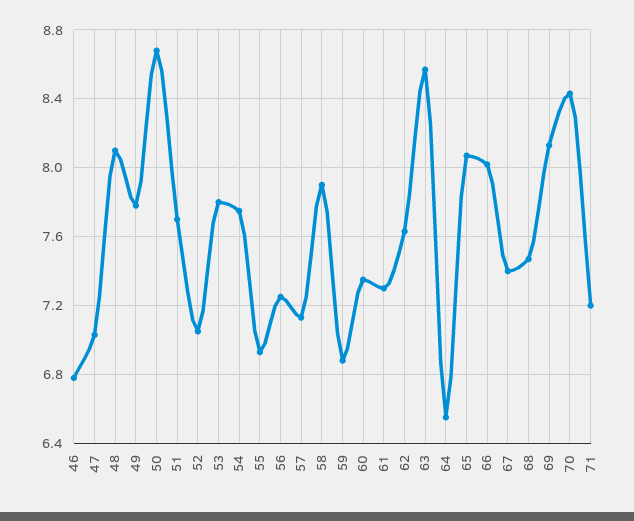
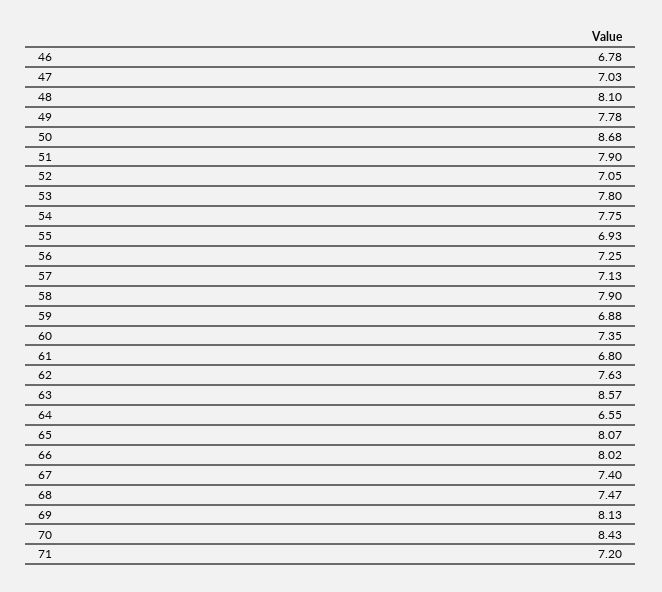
  {
    "46": 6.78,
    "47": 7.03,
    "48": 8.1,
    "49": 7.78,
    "50": 8.68,
-   "51": 7.7,
+   "51": 7.9,
    "52": 7.05,
    "53": 7.8,
    "54": 7.75,
    "55": 6.93,
    "56": 7.25,
    "57": 7.13,
    "58": 7.9,
    "59": 6.88,
    "60": 7.35,
-   "61": 7.3,
+   "61": 6.8,
    "62": 7.63,
    "63": 8.57,
    "64": 6.55,
    "65": 8.07,
    "66": 8.02,
    "67": 7.4,
    "68": 7.47,
    "69": 8.13,
    "70": 8.43,
    "71": 7.2
  }

